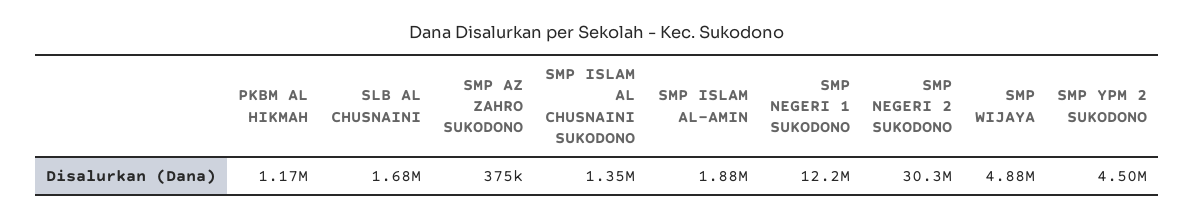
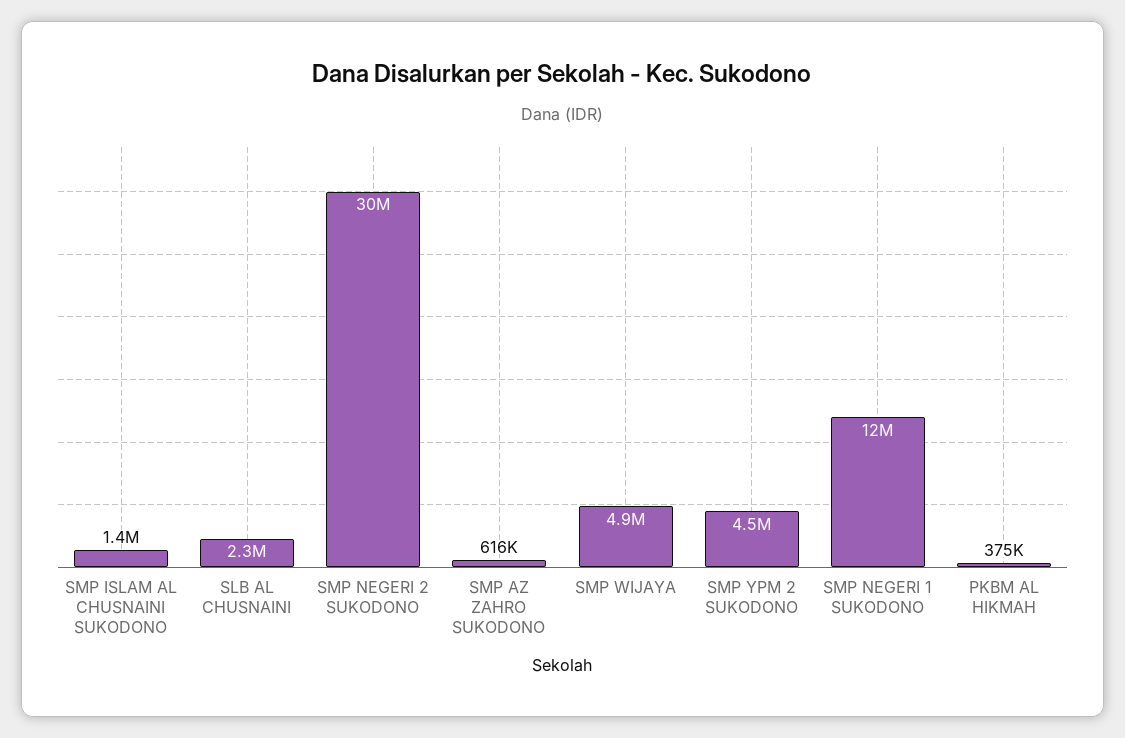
  {
-   "PKBM AL HIKMAH": 1170000,
+   "PKBM AL HIKMAH": 375000,
-   "SLB AL CHUSNAINI": 1680000,
+   "SLB AL CHUSNAINI": 2300000,
-   "SMP AZ ZAHRO SUKODONO": 375000,
+   "SMP AZ ZAHRO SUKODONO": 616000,
    "SMP ISLAM AL CHUSNAINI SUKODONO": 1350000,
-   "SMP ISLAM AL-AMIN": 1880000,
    "SMP NEGERI 1 SUKODONO": 12200000,
    "SMP NEGERI 2 SUKODONO": 30300000,
    "SMP WIJAYA": 4880000,
    "SMP YPM 2 SUKODONO": 4500000
  }

